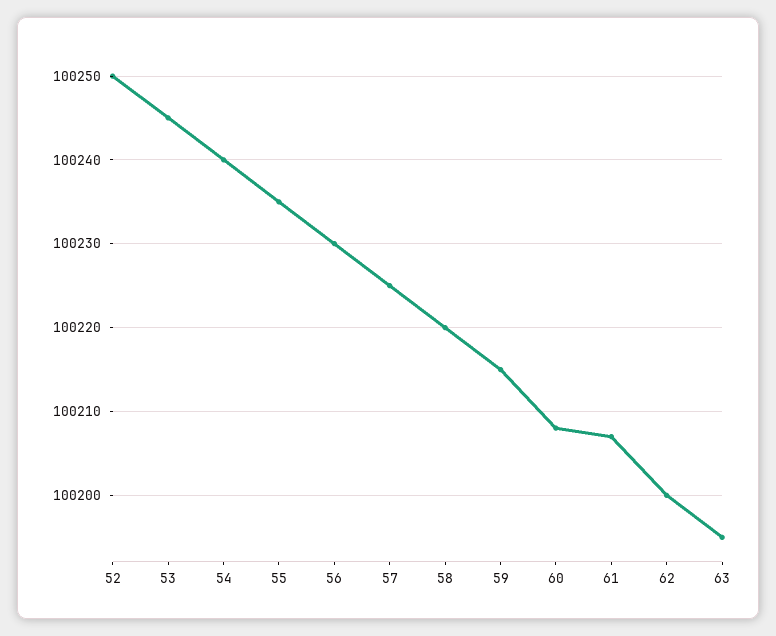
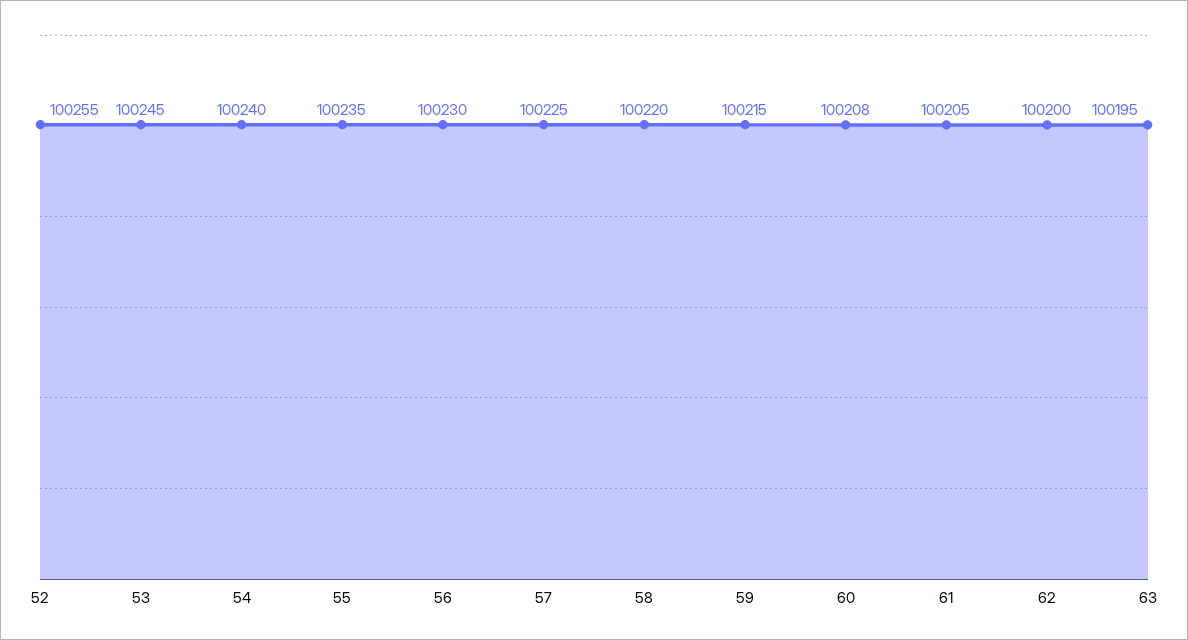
  {
-   "52": 100250,
+   "52": 100255,
    "53": 100245,
    "54": 100240,
    "55": 100235,
    "56": 100230,
    "57": 100225,
    "58": 100220,
    "59": 100215,
    "60": 100208,
-   "61": 100207,
+   "61": 100205,
    "62": 100200,
    "63": 100195
  }

